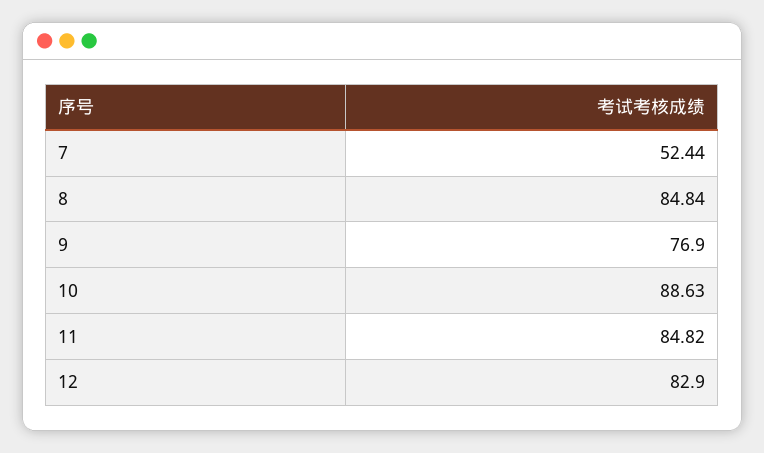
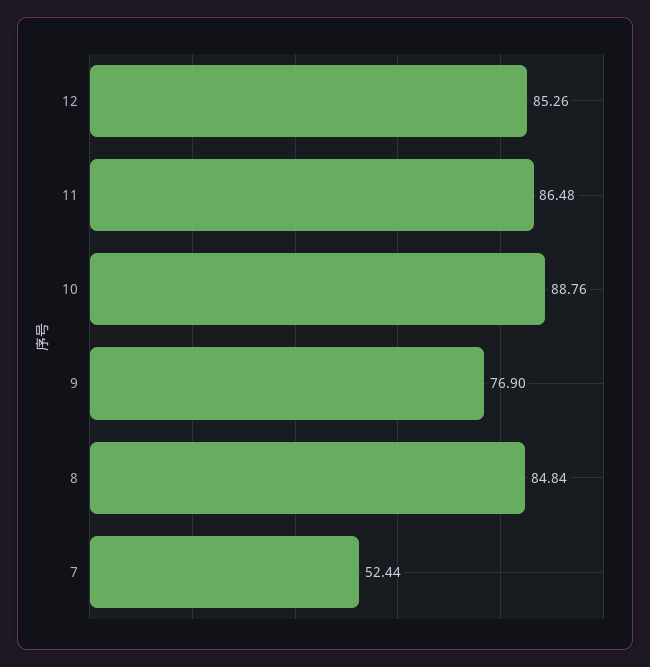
  {
    "7": 52.44,
    "8": 84.84,
    "9": 76.9,
-   "10": 88.63,
+   "10": 88.76,
-   "11": 84.82,
+   "11": 86.48,
-   "12": 82.9
+   "12": 85.26
  }

